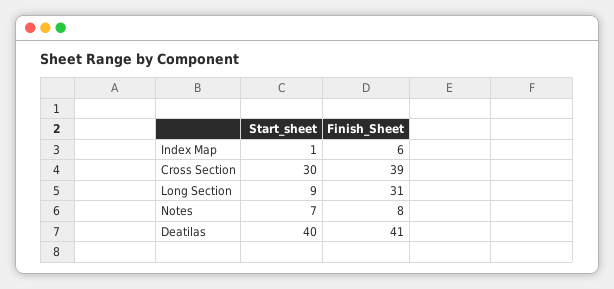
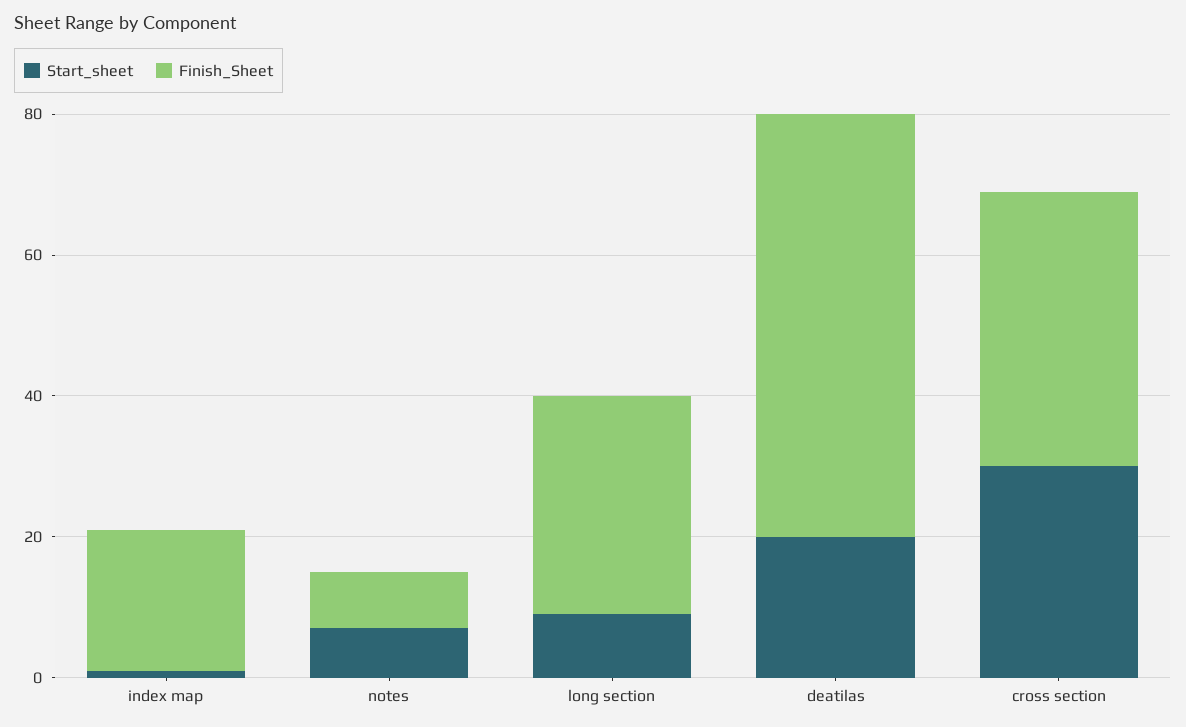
  {
    "Start_sheet": {
      "Index Map": 1,
      "Cross Section": 30,
      "Long Section": 9,
      "Notes": 7,
-     "Deatilas": 40
+     "Deatilas": 20
    },
    "Finish_Sheet": {
-     "Index Map": 6,
+     "Index Map": 20,
      "Cross Section": 39,
      "Long Section": 31,
      "Notes": 8,
-     "Deatilas": 41
+     "Deatilas": 60
    }
  }

